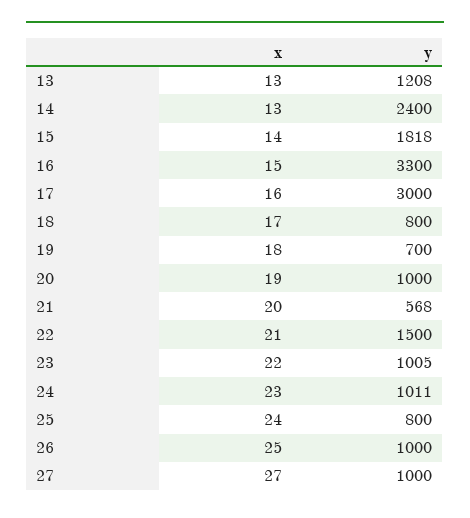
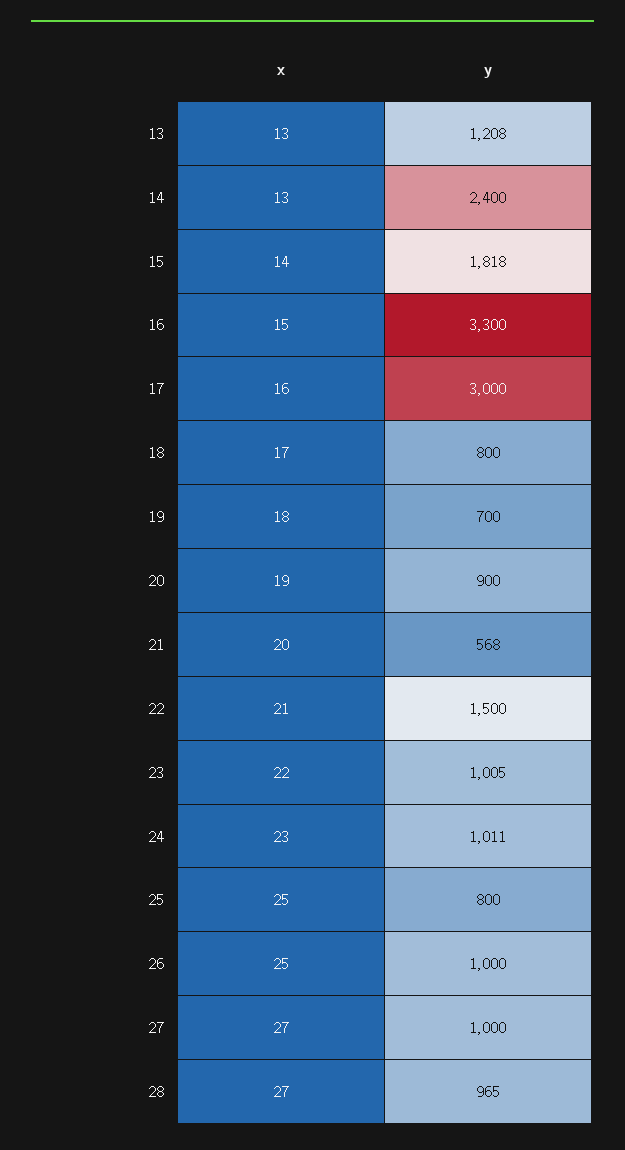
  {
    "x": {
      "13": 13,
      "14": 13,
      "15": 14,
      "16": 15,
      "17": 16,
      "18": 17,
      "19": 18,
      "20": 19,
      "21": 20,
      "22": 21,
      "23": 22,
      "24": 23,
-     "25": 24,
+     "25": 25,
      "26": 25,
-     "27": 27
+     "27": 27,
+     "28": 27
    },
    "y": {
      "13": 1208,
      "14": 2400,
      "15": 1818,
      "16": 3300,
      "17": 3000,
      "18": 800,
      "19": 700,
-     "20": 1000,
+     "20": 900,
      "21": 568,
      "22": 1500,
      "23": 1005,
      "24": 1011,
      "25": 800,
      "26": 1000,
-     "27": 1000
+     "27": 1000,
+     "28": 965
    }
  }

